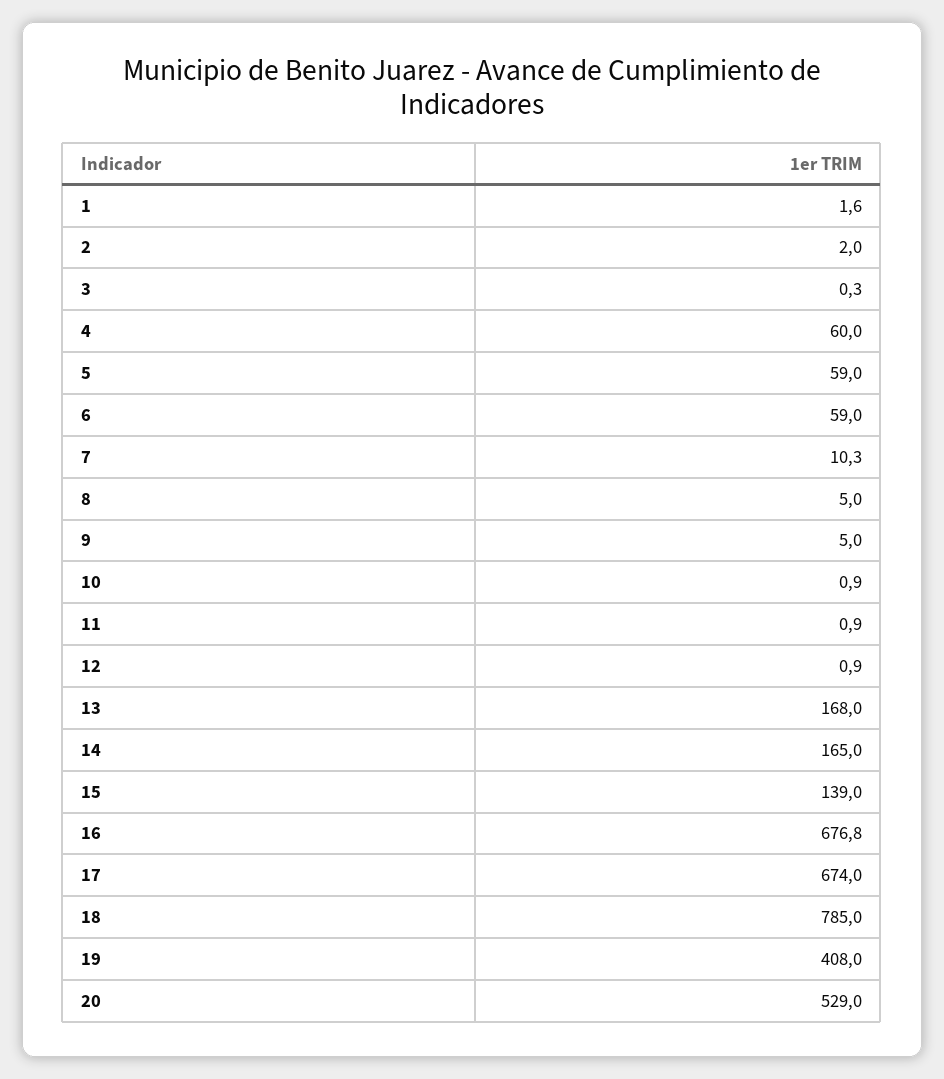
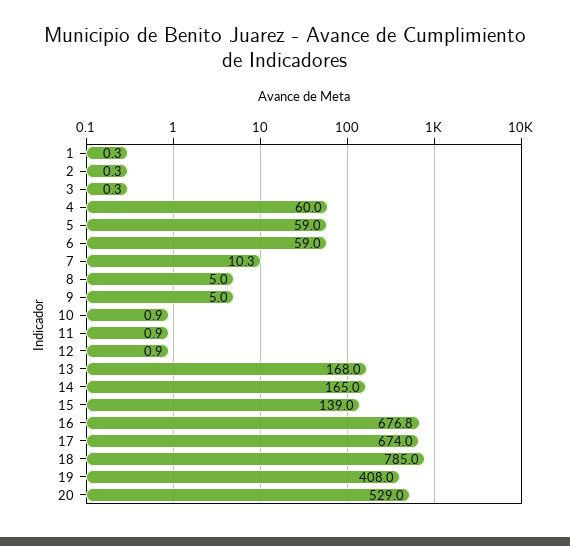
  {
-   "1": 1.6,
+   "1": 0.3,
-   "2": 2,
+   "2": 0.3,
    "3": 0.3,
    "4": 60,
    "5": 59,
    "6": 59,
    "7": 10.3,
    "8": 5,
    "9": 5,
    "10": 0.9,
    "11": 0.9,
    "12": 0.9,
    "13": 168,
    "14": 165,
    "15": 139,
    "16": 676.8,
    "17": 674,
    "18": 785,
    "19": 408,
    "20": 529
  }

